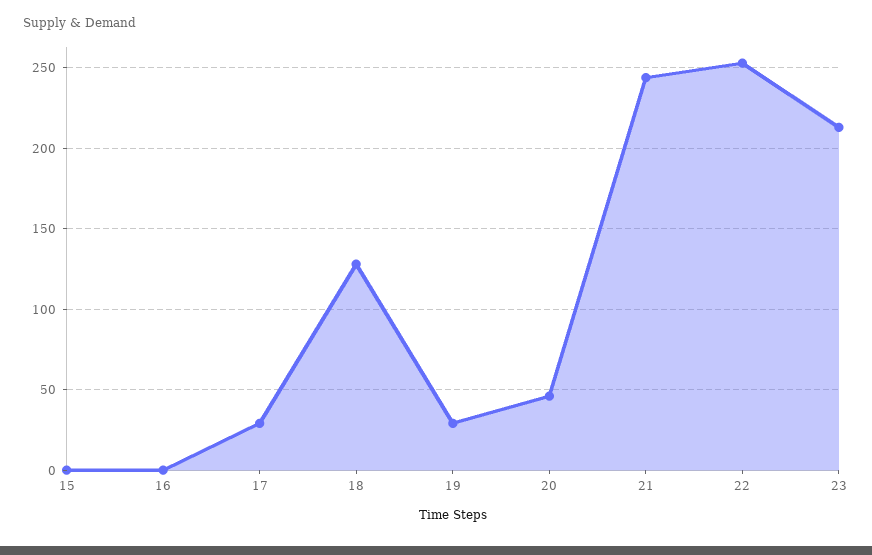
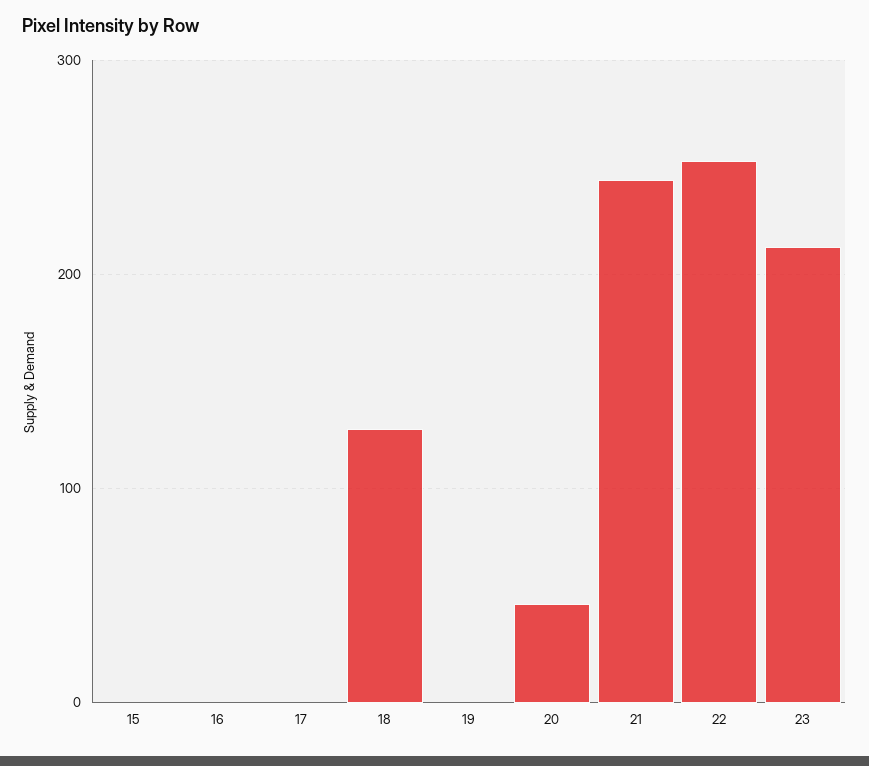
  {
    "15": 0,
    "16": 0,
-   "17": 30,
+   "17": 0,
    "18": 130,
-   "19": 30,
+   "19": 0,
    "20": 45,
    "21": 245,
    "22": 255,
    "23": 215
  }

